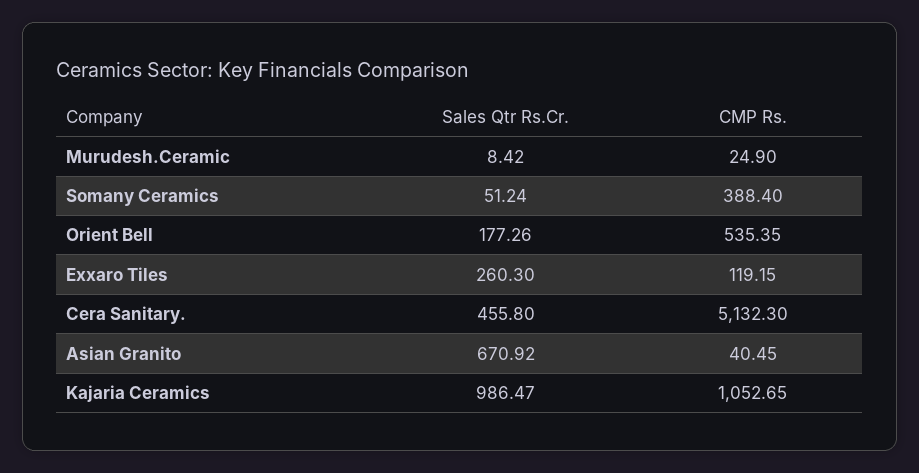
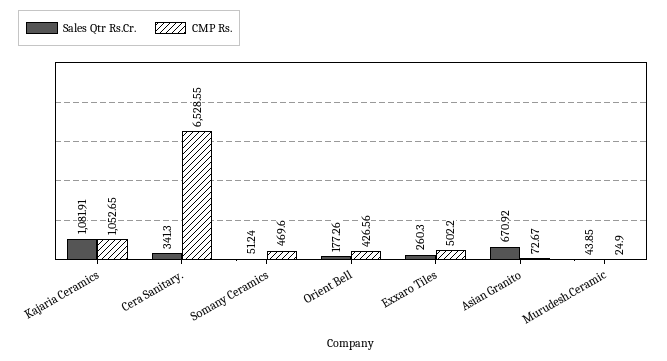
  {
    "Sales Qtr Rs.Cr.": {
-     "Murudesh.Ceramic": 8.42,
+     "Murudesh.Ceramic": 43.85,
      "Somany Ceramics": 51.24,
      "Orient Bell": 177.26,
      "Exxaro Tiles": 260.3,
-     "Cera Sanitary.": 455.8,
+     "Cera Sanitary.": 341.3,
      "Asian Granito": 670.92,
-     "Kajaria Ceramics": 986.47
+     "Kajaria Ceramics": 1081.91
    },
    "CMP Rs.": {
      "Murudesh.Ceramic": 24.9,
-     "Somany Ceramics": 388.4,
+     "Somany Ceramics": 469.6,
-     "Orient Bell": 535.35,
+     "Orient Bell": 426.56,
-     "Exxaro Tiles": 119.15,
+     "Exxaro Tiles": 502.2,
-     "Cera Sanitary.": 5132.3,
+     "Cera Sanitary.": 6528.55,
-     "Asian Granito": 40.45,
+     "Asian Granito": 72.67,
      "Kajaria Ceramics": 1052.65
    }
  }

